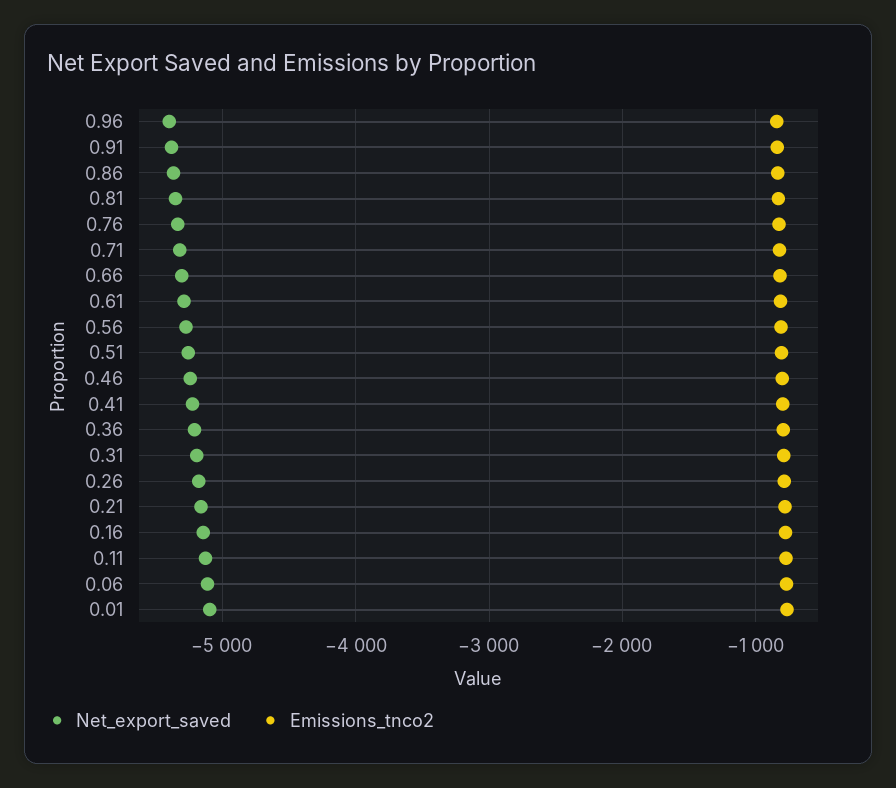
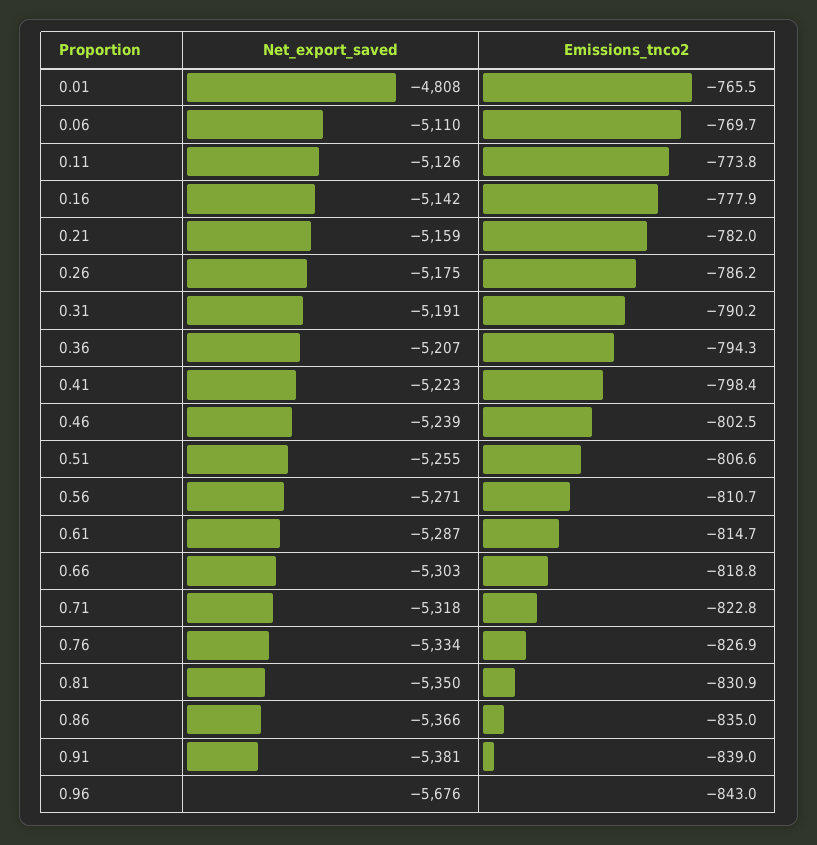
  {
    "Net_export_saved": {
-     "0.96": -5400,
+     "0.96": -5676,
      "0.91": -5381,
      "0.86": -5366,
      "0.81": -5350,
      "0.76": -5334,
      "0.71": -5318,
      "0.66": -5303,
      "0.61": -5287,
      "0.56": -5271,
      "0.51": -5255,
      "0.46": -5239,
      "0.41": -5223,
      "0.36": -5207,
      "0.31": -5191,
      "0.26": -5175,
      "0.21": -5159,
      "0.16": -5142,
      "0.11": -5126,
      "0.06": -5110,
-     "0.01": -5100
+     "0.01": -4808
    },
    "Emissions_tnco2": {
      "0.96": -843,
      "0.91": -839,
      "0.86": -835,
      "0.81": -830.9,
      "0.76": -826.9,
      "0.71": -822.8,
      "0.66": -818.8,
      "0.61": -814.7,
      "0.56": -810.7,
      "0.51": -806.6,
      "0.46": -802.5,
      "0.41": -798.4,
      "0.36": -794.3,
      "0.31": -790.2,
      "0.26": -786.2,
      "0.21": -782,
      "0.16": -777.9,
      "0.11": -773.8,
      "0.06": -769.7,
      "0.01": -765.5
    }
  }

